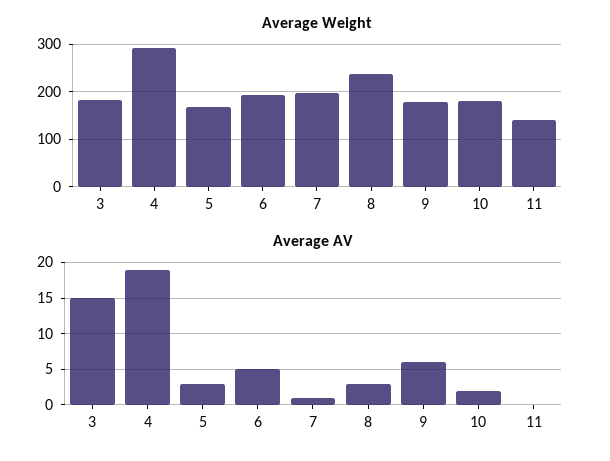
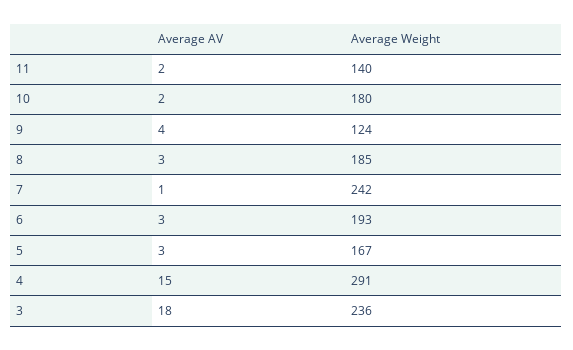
  {
    "Average Weight": {
-     "3": 180,
+     "3": 236,
      "4": 291,
      "5": 167,
      "6": 193,
-     "7": 200,
+     "7": 242,
-     "8": 240,
+     "8": 185,
-     "9": 180,
+     "9": 124,
      "10": 180,
      "11": 140
    },
    "Average AV": {
-     "3": 15,
+     "3": 18,
-     "4": 19,
+     "4": 15,
      "5": 3,
-     "6": 5,
+     "6": 3,
      "7": 1,
      "8": 3,
-     "9": 6,
+     "9": 4,
      "10": 2,
-     "11": 0
+     "11": 2
    }
  }

